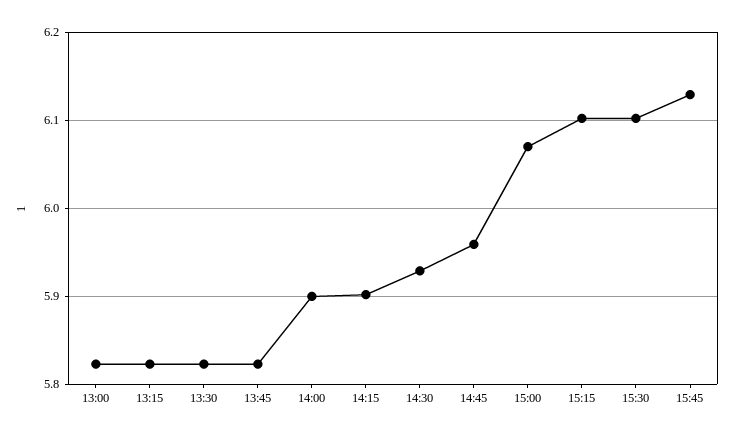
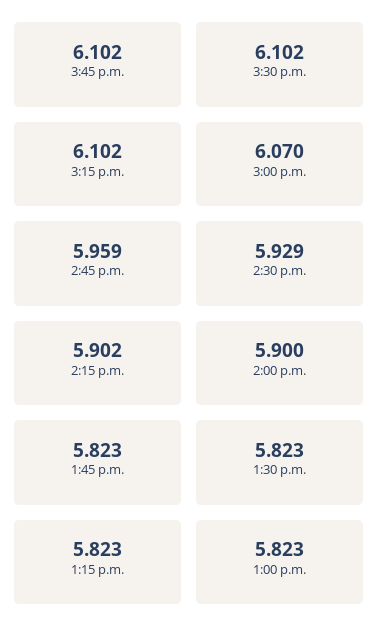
  {
    "13:00": 5.823,
    "13:15": 5.823,
    "13:30": 5.823,
    "13:45": 5.823,
    "14:00": 5.9,
    "14:15": 5.902,
    "14:30": 5.929,
    "14:45": 5.959,
    "15:00": 6.07,
    "15:15": 6.102,
    "15:30": 6.102,
-   "15:45": 6.13
+   "15:45": 6.102
  }

